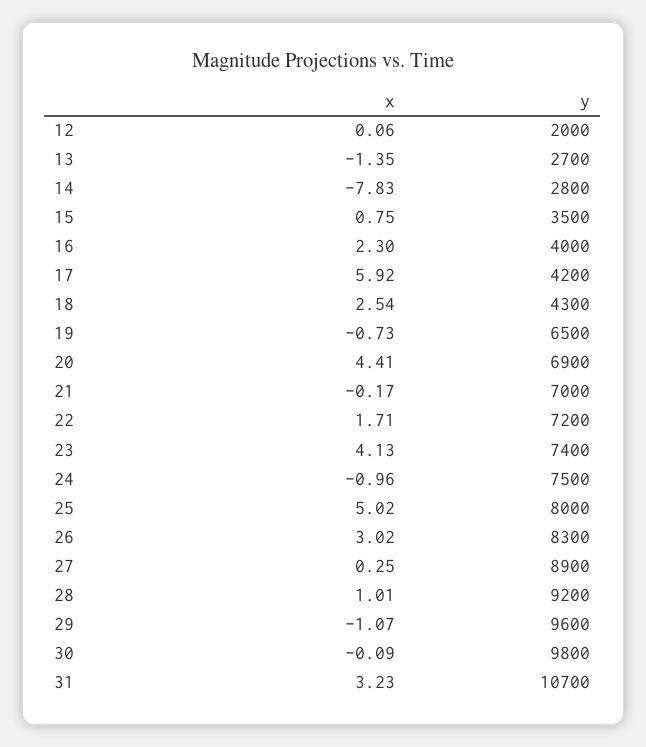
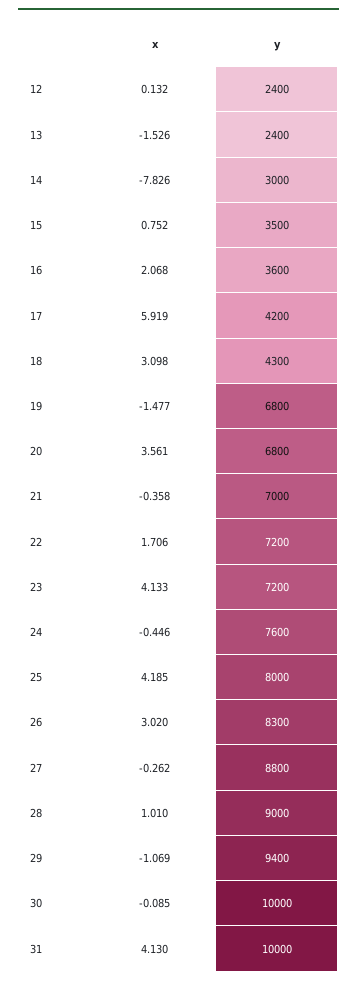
  {
    "x": {
-     "12": 0.06,
+     "12": 0.132,
-     "13": -1.35,
+     "13": -1.526,
      "14": -7.826,
      "15": 0.752,
-     "16": 2.3,
+     "16": 2.068,
      "17": 5.919,
-     "18": 2.54,
+     "18": 3.098,
-     "19": -0.73,
+     "19": -1.477,
-     "20": 4.41,
+     "20": 3.561,
-     "21": -0.17,
+     "21": -0.358,
      "22": 1.706,
      "23": 4.133,
-     "24": -0.96,
+     "24": -0.446,
-     "25": 5.02,
+     "25": 4.185,
      "26": 3.02,
-     "27": 0.25,
+     "27": -0.262,
      "28": 1.01,
      "29": -1.069,
      "30": -0.085,
-     "31": 3.23
+     "31": 4.13
    },
    "y": {
-     "12": 2000,
+     "12": 2400,
-     "13": 2700,
+     "13": 2400,
-     "14": 2800,
+     "14": 3000,
      "15": 3500,
-     "16": 4000,
+     "16": 3600,
      "17": 4200,
      "18": 4300,
-     "19": 6500,
+     "19": 6800,
-     "20": 6900,
+     "20": 6800,
      "21": 7000,
      "22": 7200,
-     "23": 7400,
+     "23": 7200,
-     "24": 7500,
+     "24": 7600,
      "25": 8000,
      "26": 8300,
-     "27": 8900,
+     "27": 8800,
-     "28": 9200,
+     "28": 9000,
-     "29": 9600,
+     "29": 9400,
-     "30": 9800,
+     "30": 10000,
-     "31": 10700
+     "31": 10000
    }
  }

